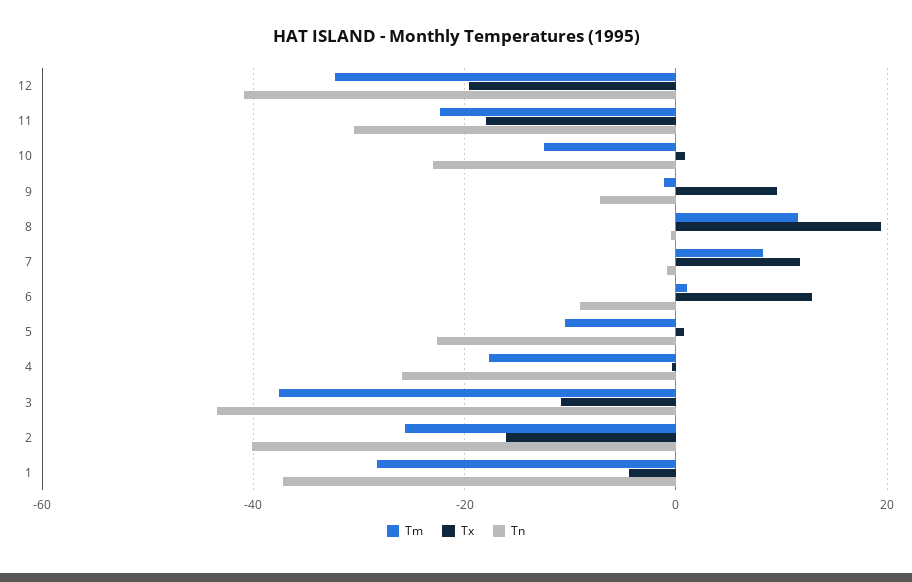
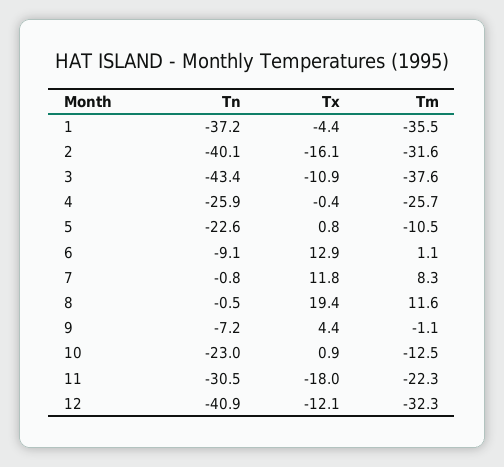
  {
    "Tm": {
      "12": -32.3,
      "11": -22.3,
      "10": -12.5,
      "9": -1.1,
      "8": 11.6,
      "7": 8.3,
      "6": 1.1,
      "5": -10.5,
-     "4": -18,
+     "4": -25.7,
      "3": -37.6,
-     "2": -26,
+     "2": -31.6,
-     "1": -28
+     "1": -35.5
    },
    "Tx": {
-     "12": -20,
+     "12": -12.1,
      "11": -18,
      "10": 0.9,
-     "9": 10,
+     "9": 4.4,
      "8": 19.4,
      "7": 11.8,
      "6": 12.9,
      "5": 0.8,
      "4": -0.4,
      "3": -10.9,
      "2": -16.1,
      "1": -4.4
    },
    "Tn": {
      "12": -40.9,
      "11": -30.5,
      "10": -23,
      "9": -7.2,
      "8": -0.5,
      "7": -0.8,
      "6": -9.1,
      "5": -22.6,
      "4": -25.9,
      "3": -43.4,
      "2": -40.1,
      "1": -37.2
    }
  }

